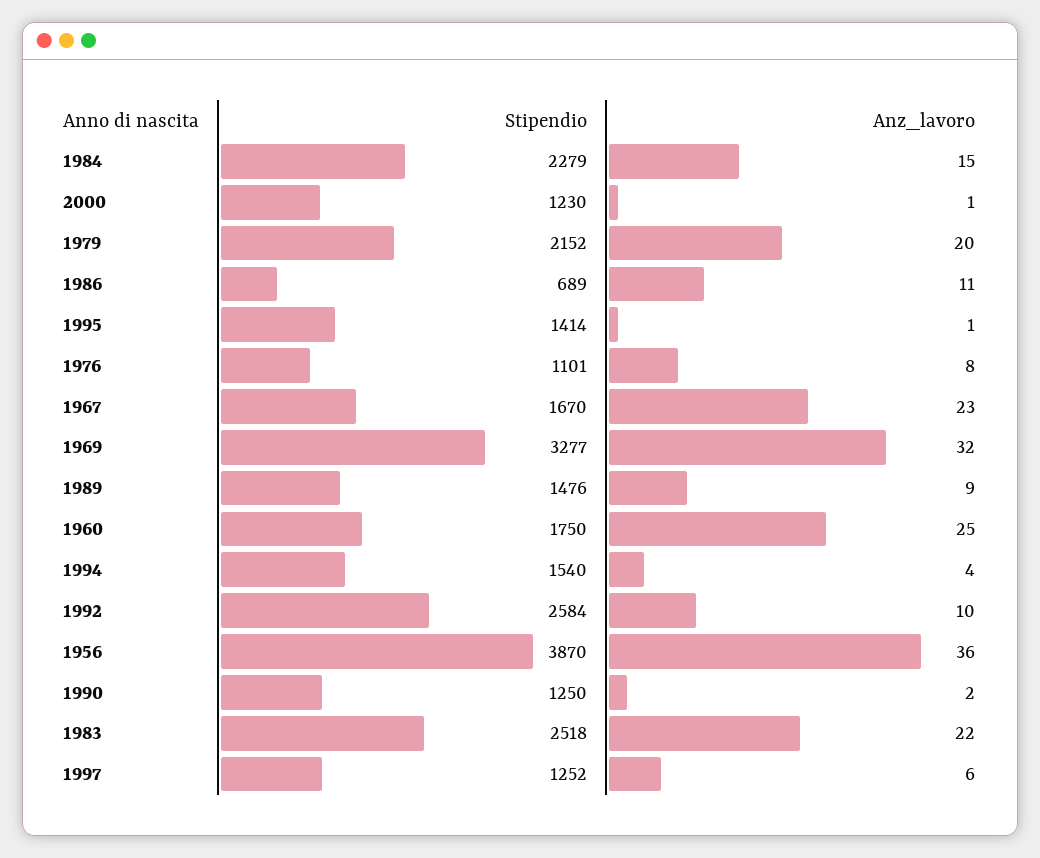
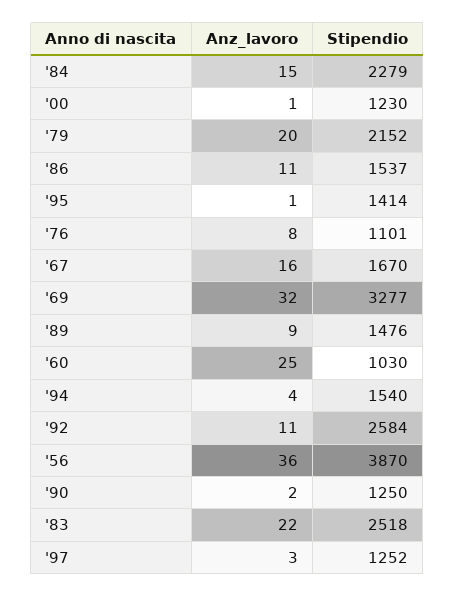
  {
    "Stipendio": {
      "1984": 2279,
      "2000": 1230,
      "1979": 2152,
-     "1986": 689,
+     "1986": 1537,
      "1995": 1414,
      "1976": 1101,
      "1967": 1670,
      "1969": 3277,
      "1989": 1476,
-     "1960": 1750,
+     "1960": 1030,
      "1994": 1540,
      "1992": 2584,
      "1956": 3870,
      "1990": 1250,
      "1983": 2518,
      "1997": 1252
    },
    "Anz_lavoro": {
      "1984": 15,
      "2000": 1,
      "1979": 20,
      "1986": 11,
      "1995": 1,
      "1976": 8,
-     "1967": 23,
+     "1967": 16,
      "1969": 32,
      "1989": 9,
      "1960": 25,
      "1994": 4,
-     "1992": 10,
+     "1992": 11,
      "1956": 36,
      "1990": 2,
      "1983": 22,
-     "1997": 6
+     "1997": 3
    }
  }

